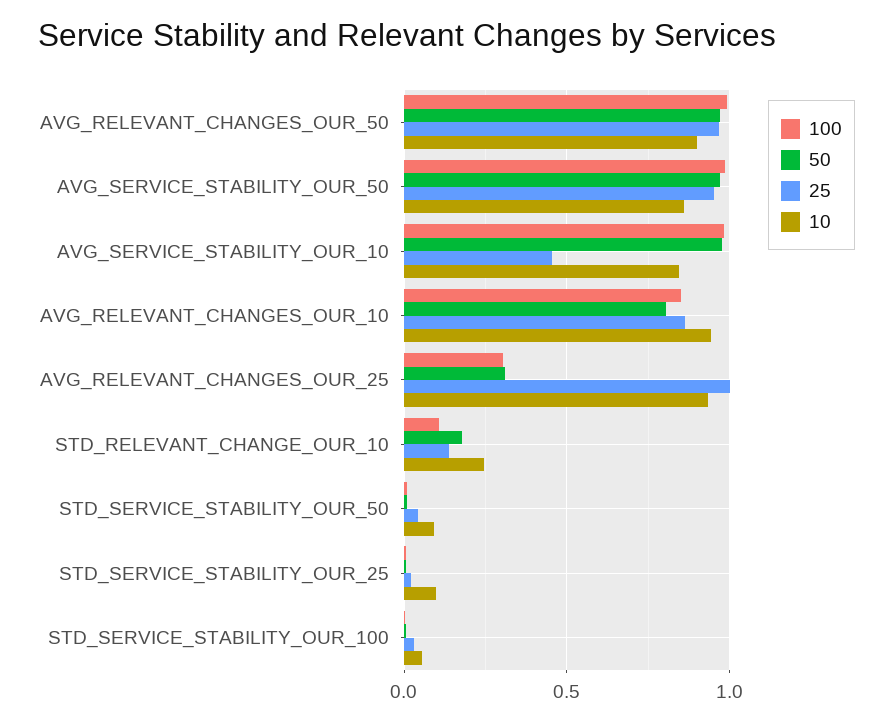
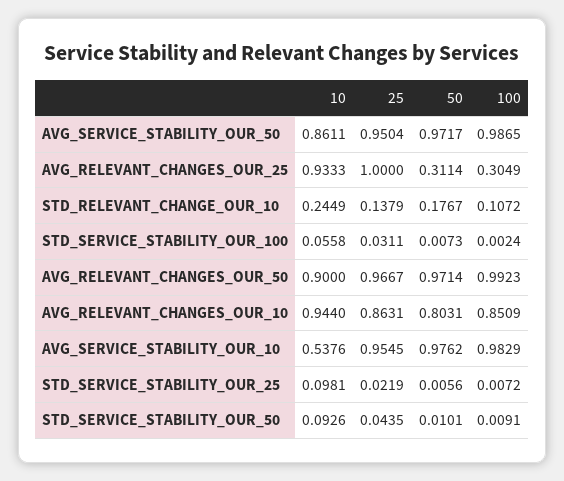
  {
    "100": {
      "AVG_RELEVANT_CHANGES_OUR_50": 0.9923,
      "AVG_SERVICE_STABILITY_OUR_50": 0.9865,
      "AVG_SERVICE_STABILITY_OUR_10": 0.9829,
      "AVG_RELEVANT_CHANGES_OUR_10": 0.8509,
      "AVG_RELEVANT_CHANGES_OUR_25": 0.3049,
      "STD_RELEVANT_CHANGE_OUR_10": 0.1072,
      "STD_SERVICE_STABILITY_OUR_50": 0.0091,
      "STD_SERVICE_STABILITY_OUR_25": 0.0072,
      "STD_SERVICE_STABILITY_OUR_100": 0.0024
    },
    "50": {
      "AVG_RELEVANT_CHANGES_OUR_50": 0.9714,
      "AVG_SERVICE_STABILITY_OUR_50": 0.9717,
      "AVG_SERVICE_STABILITY_OUR_10": 0.9762,
      "AVG_RELEVANT_CHANGES_OUR_10": 0.8031,
      "AVG_RELEVANT_CHANGES_OUR_25": 0.3114,
      "STD_RELEVANT_CHANGE_OUR_10": 0.1767,
      "STD_SERVICE_STABILITY_OUR_50": 0.0101,
      "STD_SERVICE_STABILITY_OUR_25": 0.0056,
      "STD_SERVICE_STABILITY_OUR_100": 0.0073
    },
    "25": {
      "AVG_RELEVANT_CHANGES_OUR_50": 0.9667,
      "AVG_SERVICE_STABILITY_OUR_50": 0.9504,
-     "AVG_SERVICE_STABILITY_OUR_10": 0.45,
+     "AVG_SERVICE_STABILITY_OUR_10": 0.9545,
      "AVG_RELEVANT_CHANGES_OUR_10": 0.8631,
      "AVG_RELEVANT_CHANGES_OUR_25": 1,
      "STD_RELEVANT_CHANGE_OUR_10": 0.1379,
      "STD_SERVICE_STABILITY_OUR_50": 0.0435,
      "STD_SERVICE_STABILITY_OUR_25": 0.0219,
      "STD_SERVICE_STABILITY_OUR_100": 0.0311
    },
    "10": {
      "AVG_RELEVANT_CHANGES_OUR_50": 0.9,
      "AVG_SERVICE_STABILITY_OUR_50": 0.8611,
-     "AVG_SERVICE_STABILITY_OUR_10": 0.85,
+     "AVG_SERVICE_STABILITY_OUR_10": 0.5376,
      "AVG_RELEVANT_CHANGES_OUR_10": 0.944,
      "AVG_RELEVANT_CHANGES_OUR_25": 0.9333,
      "STD_RELEVANT_CHANGE_OUR_10": 0.2449,
      "STD_SERVICE_STABILITY_OUR_50": 0.0926,
      "STD_SERVICE_STABILITY_OUR_25": 0.0981,
      "STD_SERVICE_STABILITY_OUR_100": 0.0558
    }
  }

